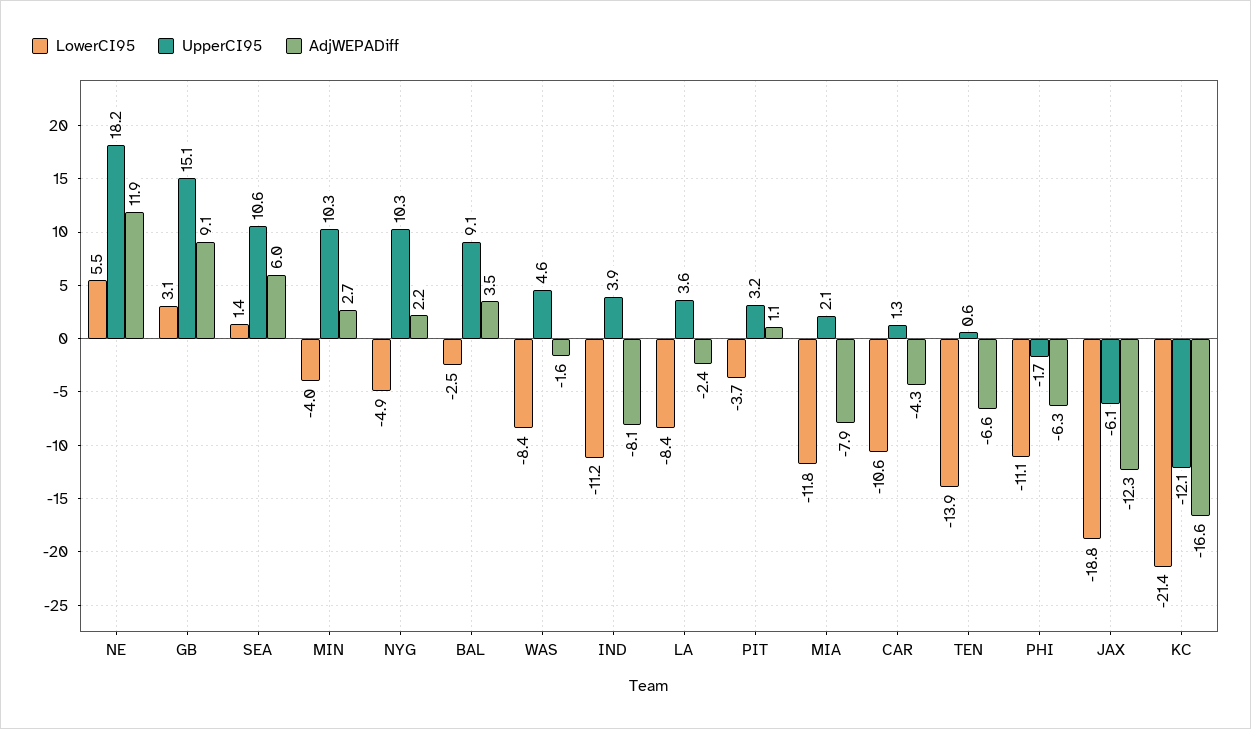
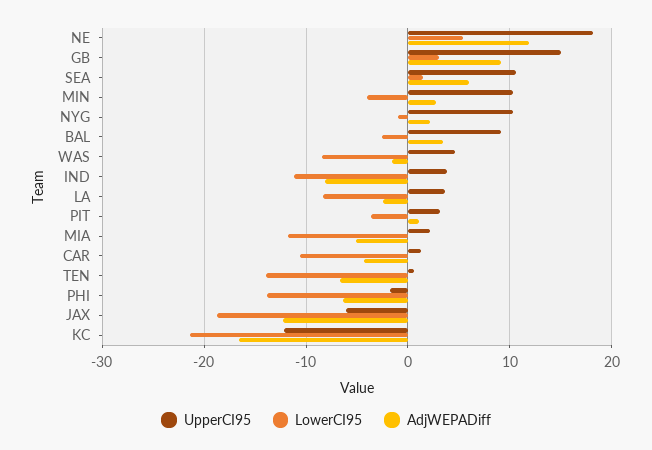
  {
    "LowerCI95": {
      "NE": 5.5,
      "GB": 3.1,
      "SEA": 1.4,
      "MIN": -4,
-     "NYG": -4.9,
+     "NYG": -1,
      "BAL": -2.5,
      "WAS": -8.4,
      "IND": -11.2,
      "LA": -8.4,
      "PIT": -3.7,
      "MIA": -11.8,
      "CAR": -10.6,
      "TEN": -13.9,
-     "PHI": -11.1,
+     "PHI": -14,
      "JAX": -18.8,
      "KC": -21.4
    },
    "UpperCI95": {
      "NE": 18.2,
      "GB": 15.1,
      "SEA": 10.6,
      "MIN": 10.3,
      "NYG": 10.3,
      "BAL": 9.1,
      "WAS": 4.6,
      "IND": 3.9,
      "LA": 3.6,
      "PIT": 3.2,
      "MIA": 2.1,
      "CAR": 1.3,
      "TEN": 0.6,
      "PHI": -1.7,
      "JAX": -6.1,
      "KC": -12.1
    },
    "AdjWEPADiff": {
      "NE": 11.9,
      "GB": 9.1,
      "SEA": 6,
      "MIN": 2.7,
      "NYG": 2.2,
      "BAL": 3.5,
      "WAS": -1.6,
      "IND": -8.1,
      "LA": -2.4,
      "PIT": 1.1,
-     "MIA": -7.9,
+     "MIA": -5,
      "CAR": -4.3,
      "TEN": -6.6,
      "PHI": -6.3,
      "JAX": -12.3,
      "KC": -16.6
    }
  }

